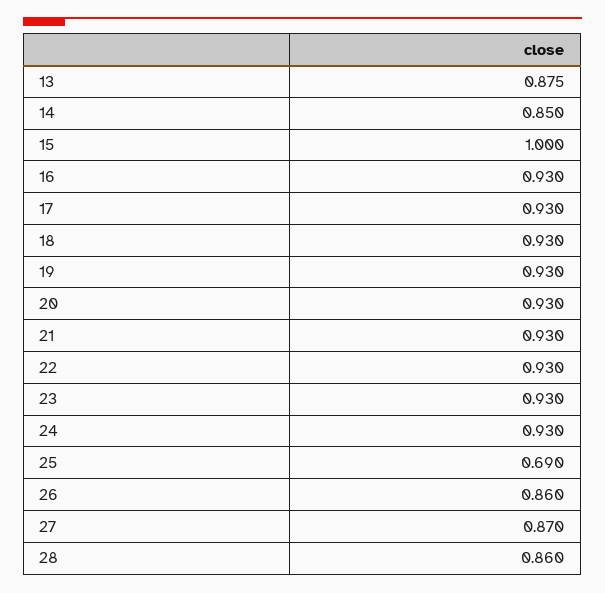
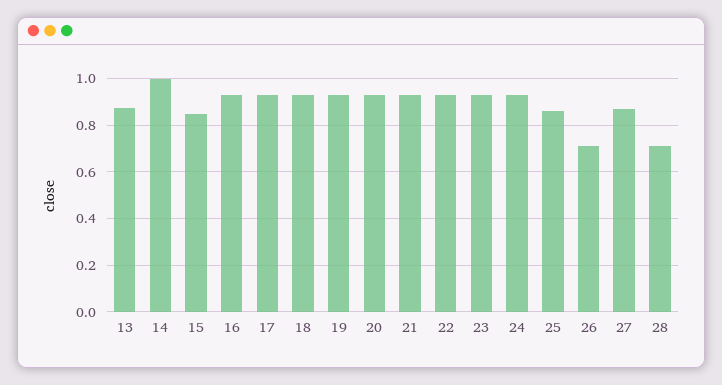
  {
    "13": 0.875,
-   "14": 0.85,
+   "14": 1,
-   "15": 1,
+   "15": 0.85,
    "16": 0.93,
    "17": 0.93,
    "18": 0.93,
    "19": 0.93,
    "20": 0.93,
    "21": 0.93,
    "22": 0.93,
    "23": 0.93,
    "24": 0.93,
-   "25": 0.69,
+   "25": 0.85,
-   "26": 0.86,
+   "26": 0.7,
    "27": 0.87,
-   "28": 0.86
+   "28": 0.7
  }

